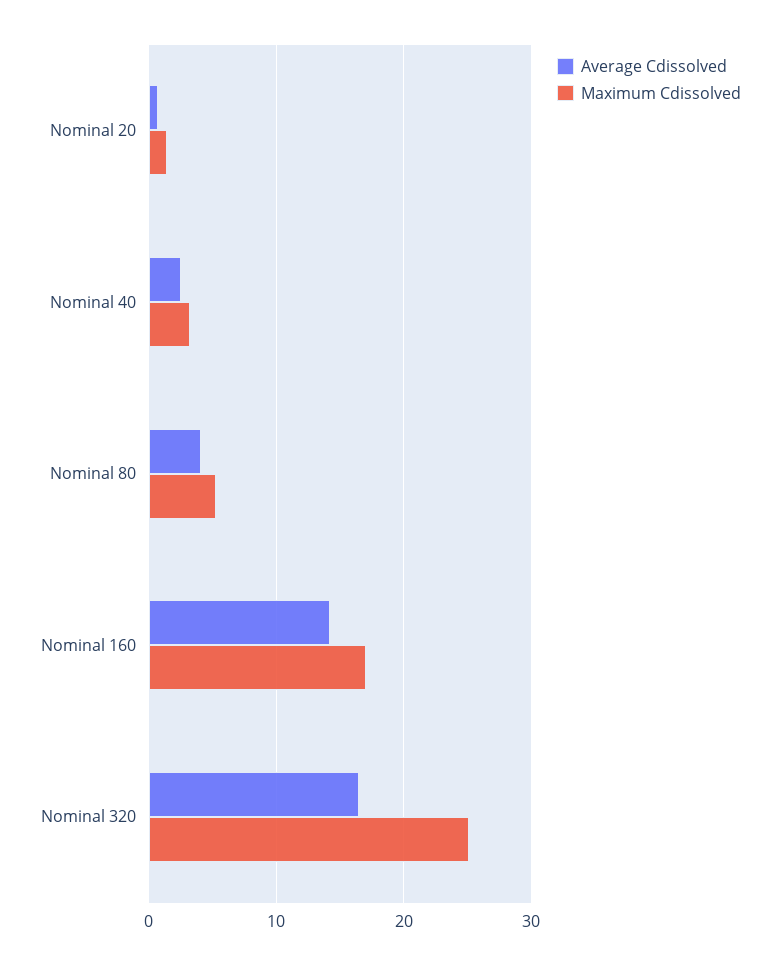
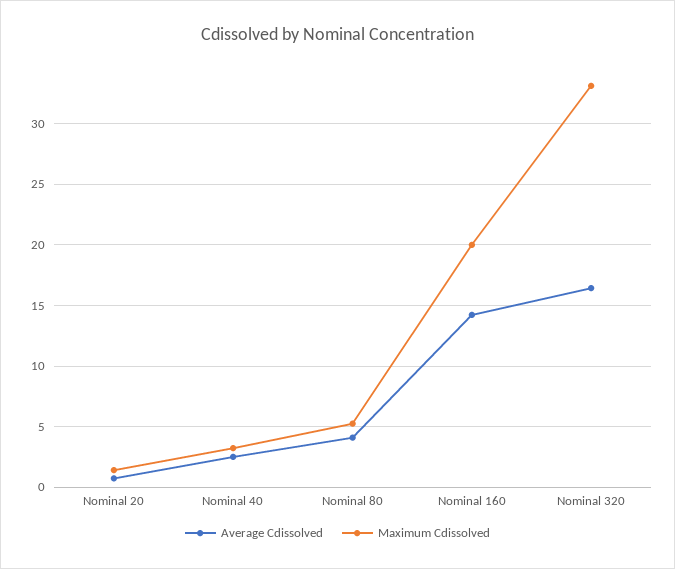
  {
    "Average Cdissolved": {
      "Nominal 20": 0.5,
      "Nominal 40": 2.5,
      "Nominal 80": 4,
      "Nominal 160": 14,
      "Nominal 320": 16.5
    },
    "Maximum Cdissolved": {
      "Nominal 20": 1.5,
      "Nominal 40": 3,
      "Nominal 80": 5.5,
-     "Nominal 160": 17,
+     "Nominal 160": 20,
-     "Nominal 320": 25
+     "Nominal 320": 33
    }
  }

